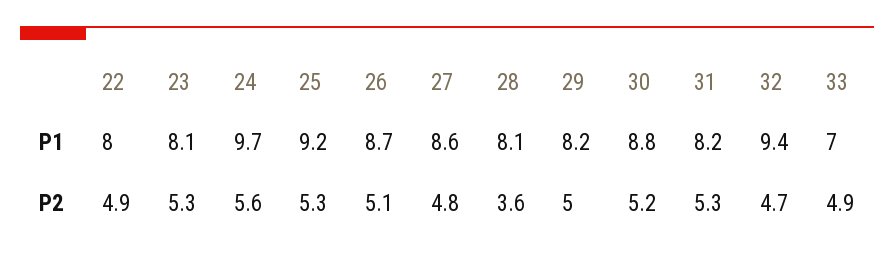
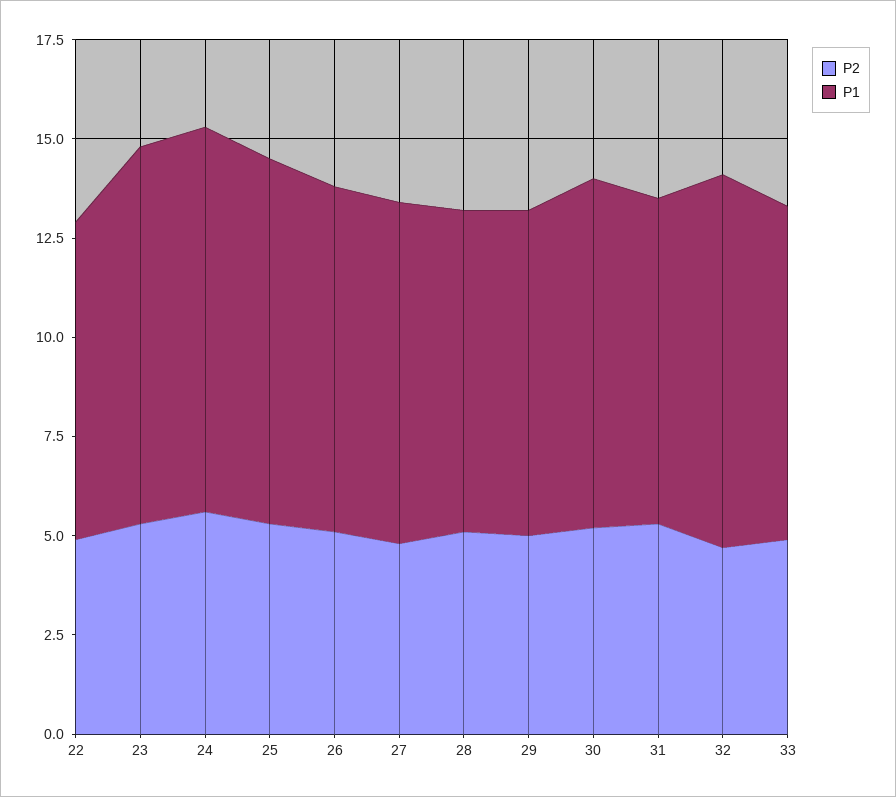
  {
    "P1": {
      "22": 8,
-     "23": 8.1,
+     "23": 9.5,
      "24": 9.7,
      "25": 9.2,
      "26": 8.7,
      "27": 8.6,
      "28": 8.1,
      "29": 8.2,
      "30": 8.8,
      "31": 8.2,
      "32": 9.4,
-     "33": 7
+     "33": 8.5
    },
    "P2": {
      "22": 4.9,
      "23": 5.3,
      "24": 5.6,
      "25": 5.3,
      "26": 5.1,
      "27": 4.8,
-     "28": 3.6,
+     "28": 5,
      "29": 5,
      "30": 5.2,
      "31": 5.3,
      "32": 4.7,
      "33": 4.9
    }
  }

